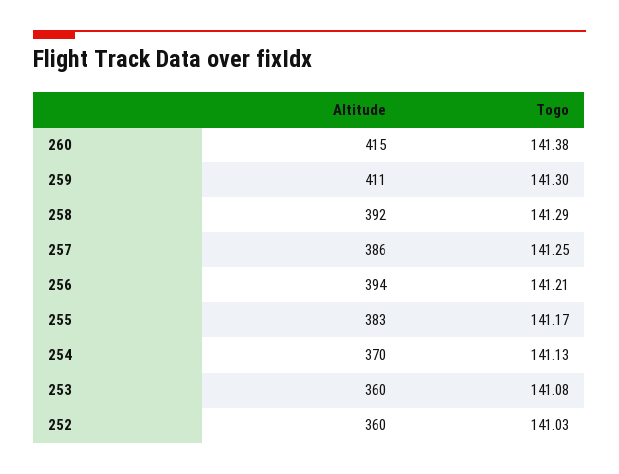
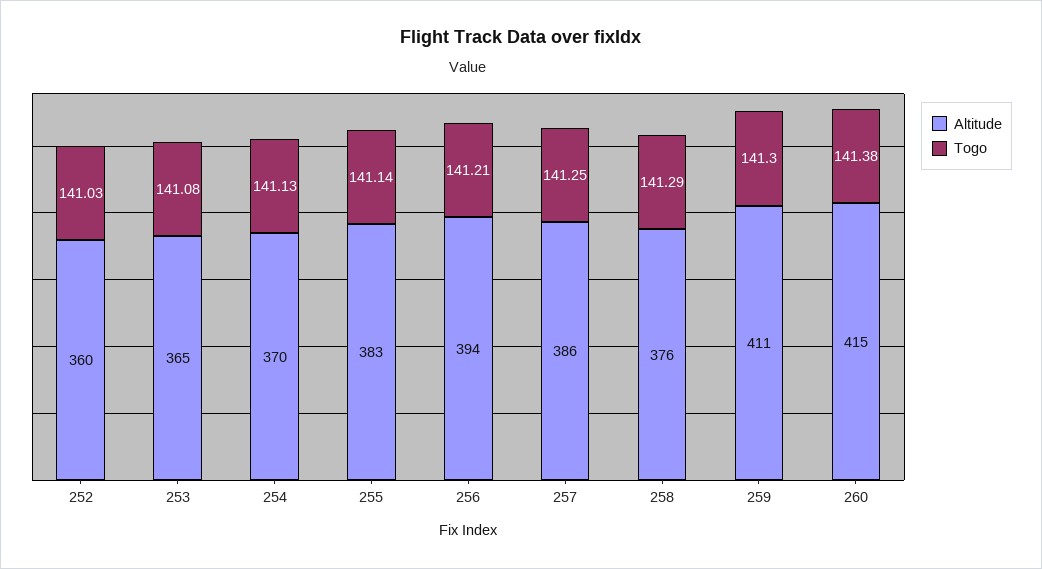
  {
    "Altitude": {
      "260": 415,
      "259": 411,
-     "258": 392,
+     "258": 376,
      "257": 386,
      "256": 394,
      "255": 383,
      "254": 370,
-     "253": 360,
+     "253": 365,
      "252": 360
    },
    "Togo": {
      "260": 141.38,
      "259": 141.3,
      "258": 141.29,
      "257": 141.25,
      "256": 141.21,
-     "255": 141.17,
+     "255": 141.14,
      "254": 141.13,
      "253": 141.08,
      "252": 141.03
    }
  }

